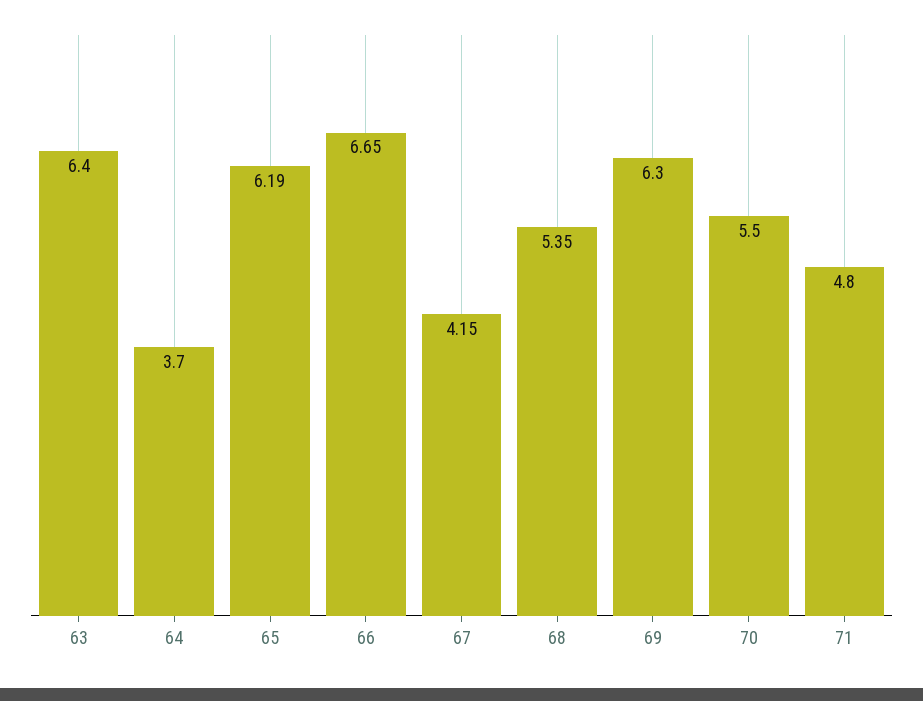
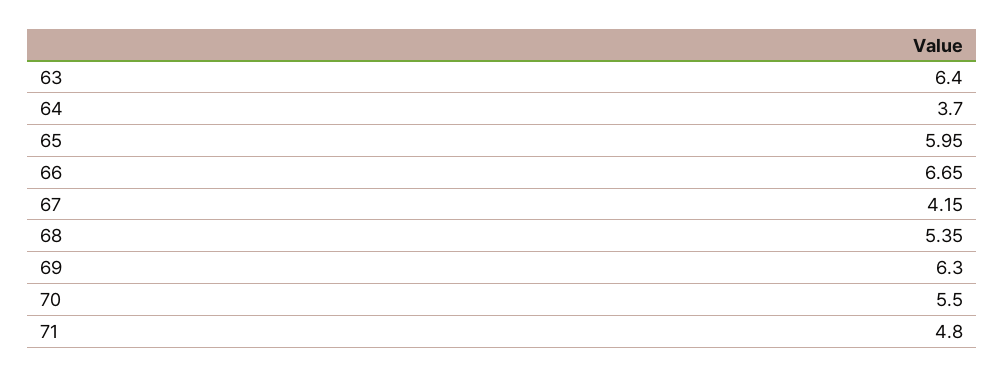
  {
    "63": 6.4,
    "64": 3.7,
-   "65": 6.19,
+   "65": 5.95,
    "66": 6.65,
    "67": 4.15,
    "68": 5.35,
    "69": 6.3,
    "70": 5.5,
    "71": 4.8
  }

